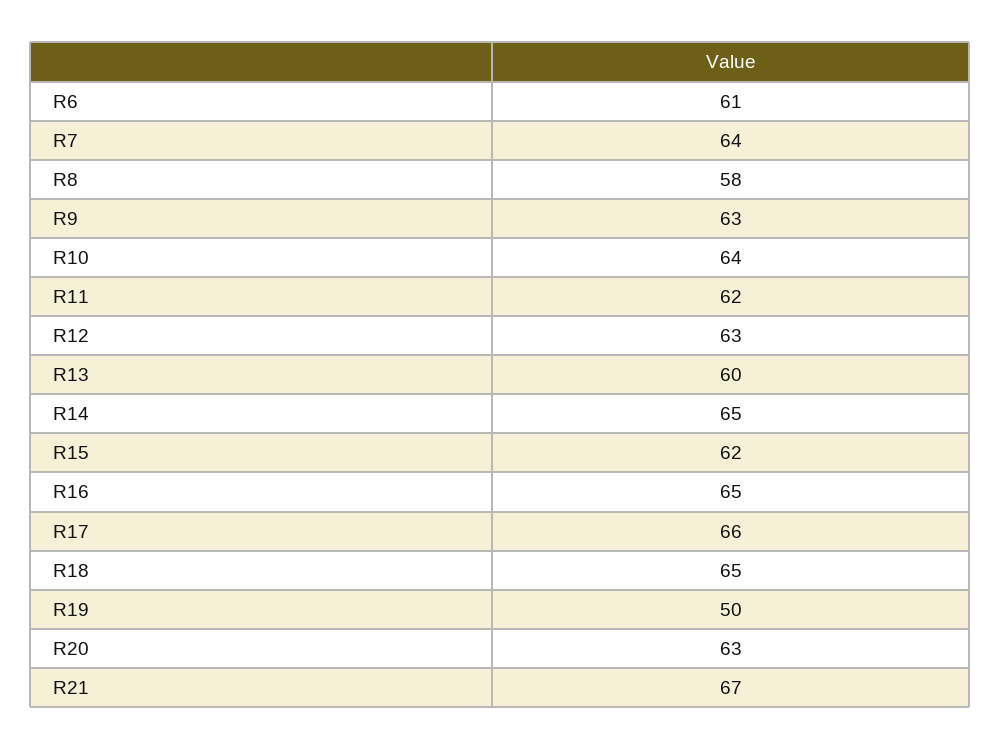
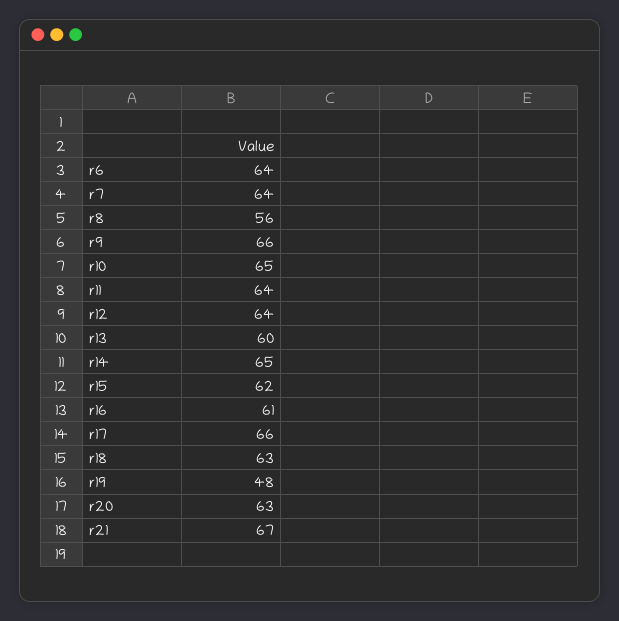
  {
-   "R6": 61,
+   "R6": 64,
    "R7": 64,
-   "R8": 58,
+   "R8": 56,
-   "R9": 63,
+   "R9": 66,
-   "R10": 64,
+   "R10": 65,
-   "R11": 62,
+   "R11": 64,
-   "R12": 63,
+   "R12": 64,
    "R13": 60,
    "R14": 65,
    "R15": 62,
-   "R16": 65,
+   "R16": 61,
    "R17": 66,
-   "R18": 65,
+   "R18": 63,
-   "R19": 50,
+   "R19": 48,
    "R20": 63,
    "R21": 67
  }

